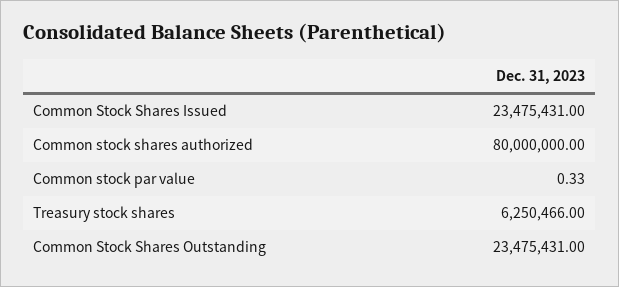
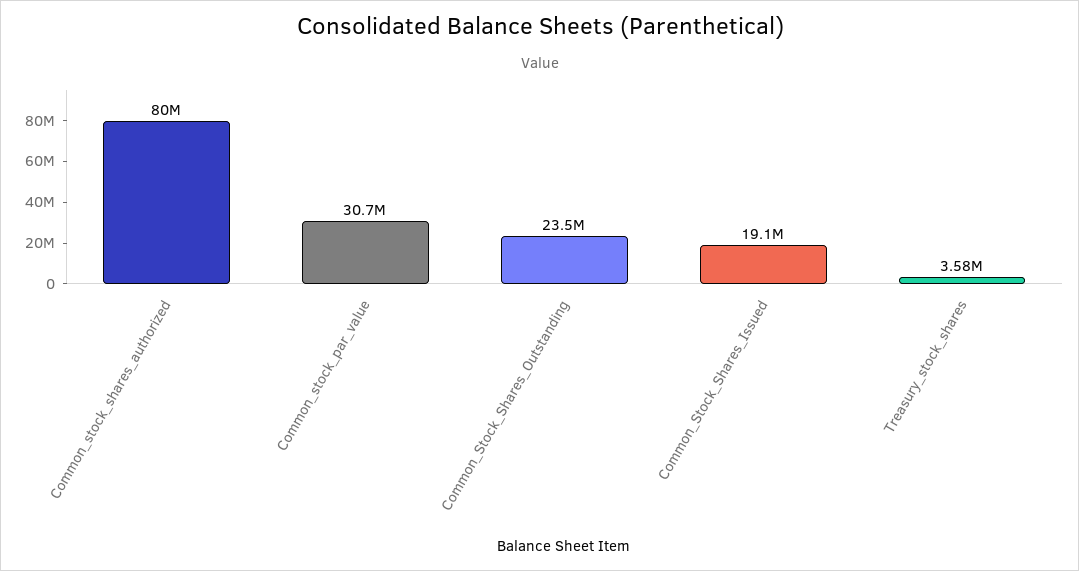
  {
-   "Common Stock Shares Issued": 23475431,
+   "Common Stock Shares Issued": 19100000,
    "Common stock shares authorized": 80000000,
-   "Common stock par value": 0.33,
+   "Common stock par value": 30700000,
-   "Treasury stock shares": 6250466,
+   "Treasury stock shares": 3580000,
    "Common Stock Shares Outstanding": 23475431
  }

